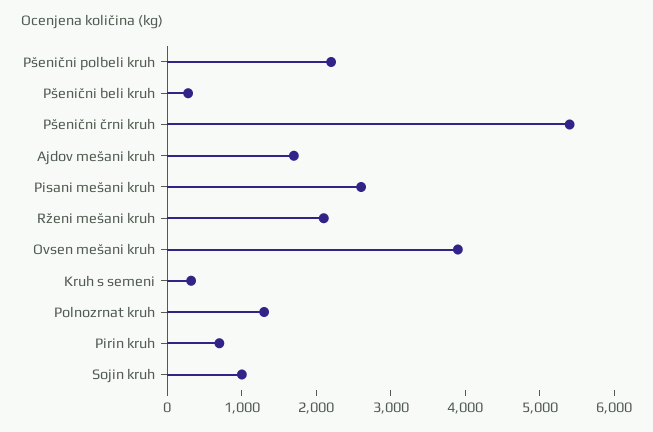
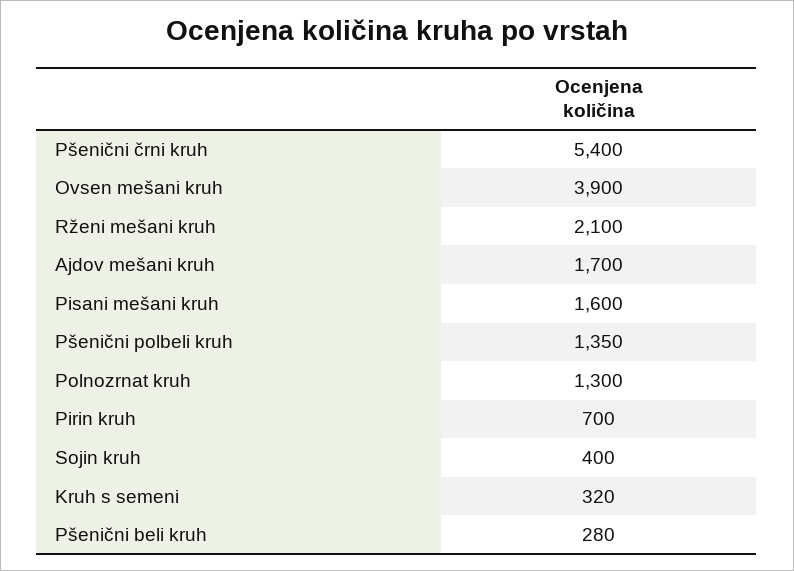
  {
-   "Pšenični polbeli kruh": 2200,
+   "Pšenični polbeli kruh": 1350,
    "Pšenični beli kruh": 280,
    "Pšenični črni kruh": 5400,
    "Ajdov mešani kruh": 1700,
-   "Pisani mešani kruh": 2600,
+   "Pisani mešani kruh": 1600,
    "Rženi mešani kruh": 2100,
    "Ovsen mešani kruh": 3900,
    "Kruh s semeni": 320,
    "Polnozrnat kruh": 1300,
    "Pirin kruh": 700,
-   "Sojin kruh": 1000
+   "Sojin kruh": 400
  }

